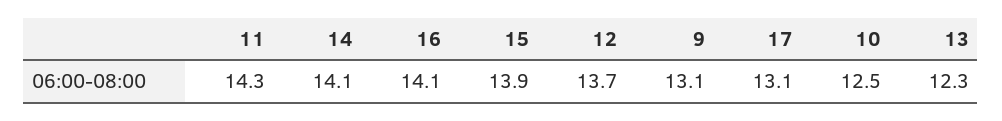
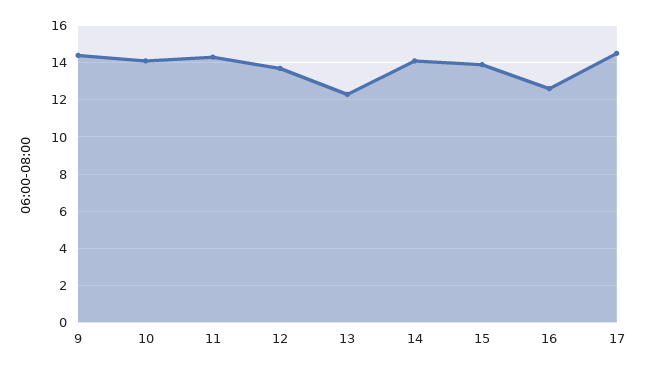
  {
    "11": 14.3,
    "14": 14.1,
-   "16": 14.1,
+   "16": 12.5,
    "15": 13.9,
    "12": 13.7,
-   "9": 13.1,
+   "9": 14.5,
-   "17": 13.1,
+   "17": 14.5,
-   "10": 12.5,
+   "10": 14,
    "13": 12.3
  }

